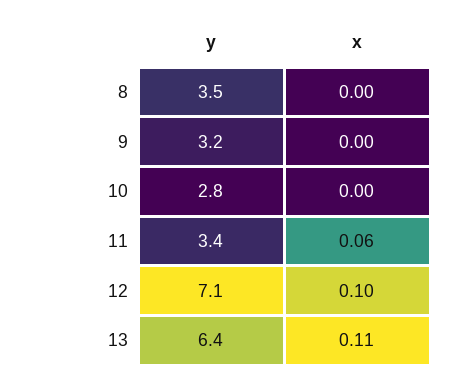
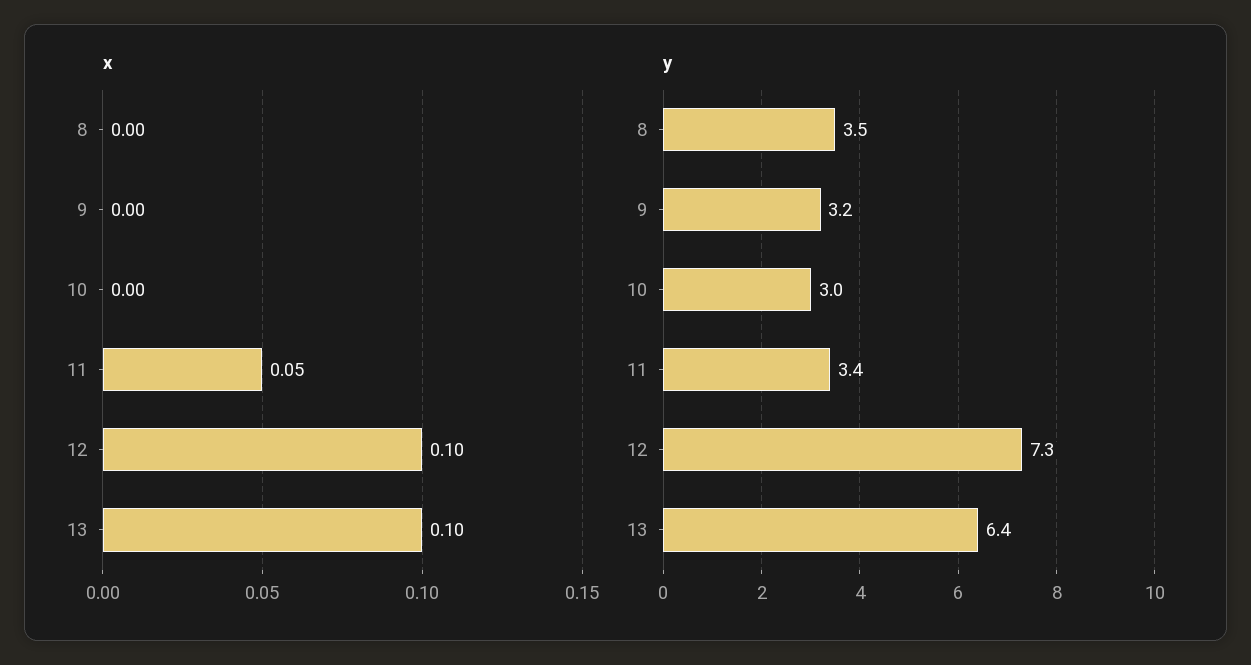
  {
    "y": {
      "8": 3.5,
      "9": 3.2,
-     "10": 2.8,
+     "10": 3,
      "11": 3.4,
-     "12": 7.1,
+     "12": 7.3,
      "13": 6.4
    },
    "x": {
      "8": 0,
      "9": 0,
      "10": 0,
-     "11": 0.06,
+     "11": 0.05,
      "12": 0.1,
-     "13": 0.11
+     "13": 0.1
    }
  }

